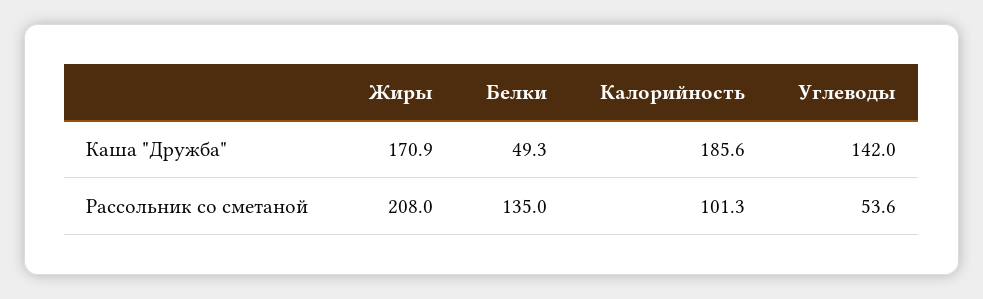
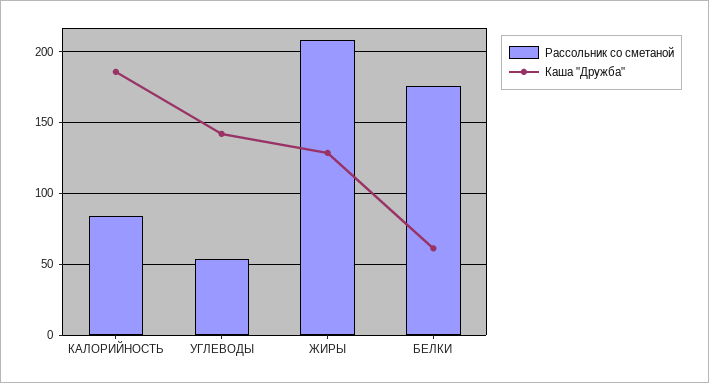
  {
    "Каша \"Дружба\"": {
-     "Жиры": 170.9,
+     "Жиры": 130,
-     "Белки": 49.3,
+     "Белки": 60,
      "Калорийность": 185.6,
      "Углеводы": 142
    },
    "Рассольник со сметаной": {
      "Жиры": 208,
-     "Белки": 135,
+     "Белки": 175,
-     "Калорийность": 101.3,
+     "Калорийность": 85,
      "Углеводы": 53.6
    }
  }

